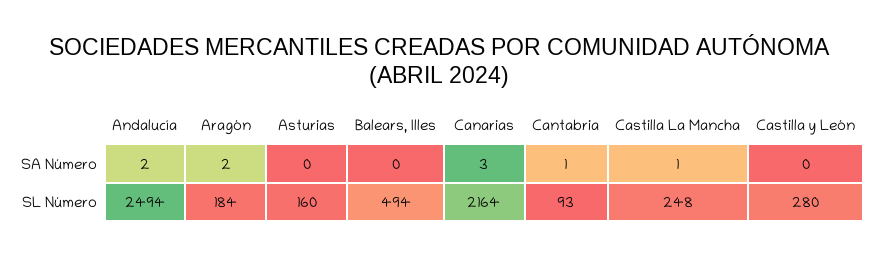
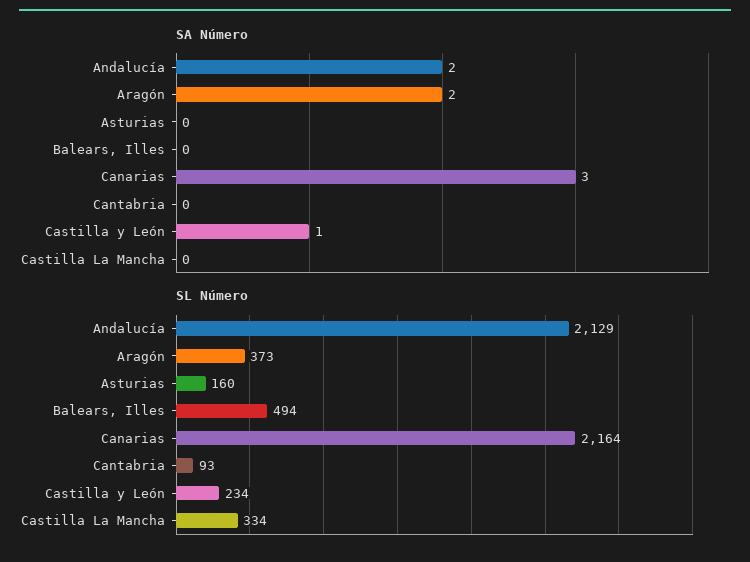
  {
    "SA Número": {
      "Andalucía": 2,
      "Aragón": 2,
      "Asturias": 0,
      "Balears, Illes": 0,
      "Canarias": 3,
-     "Cantabria": 1,
+     "Cantabria": 0,
-     "Castilla La Mancha": 1,
+     "Castilla La Mancha": 0,
-     "Castilla y León": 0
+     "Castilla y León": 1
    },
    "SL Número": {
-     "Andalucía": 2494,
+     "Andalucía": 2129,
-     "Aragón": 184,
+     "Aragón": 373,
      "Asturias": 160,
      "Balears, Illes": 494,
      "Canarias": 2164,
      "Cantabria": 93,
-     "Castilla La Mancha": 248,
+     "Castilla La Mancha": 334,
-     "Castilla y León": 280
+     "Castilla y León": 234
    }
  }

